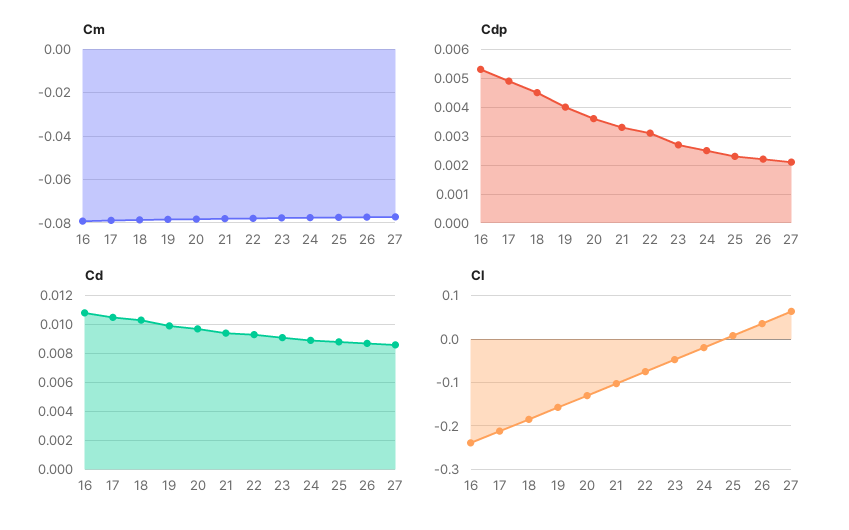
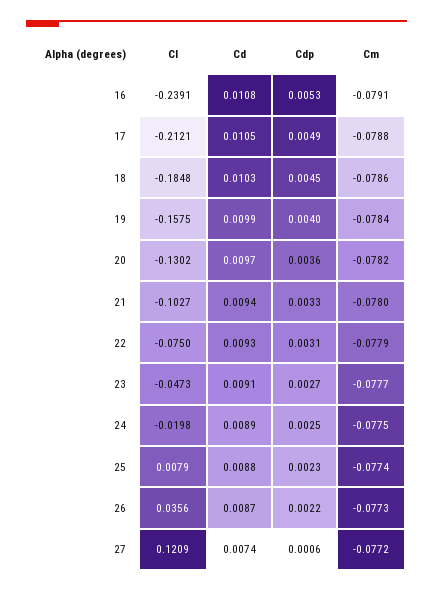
  {
    "Cm": {
      "16": -0.0791,
      "17": -0.0788,
      "18": -0.0786,
      "19": -0.0784,
      "20": -0.0782,
      "21": -0.078,
      "22": -0.0779,
      "23": -0.0777,
      "24": -0.0775,
      "25": -0.0774,
      "26": -0.0773,
      "27": -0.0772
    },
    "Cdp": {
      "16": 0.0053,
      "17": 0.0049,
      "18": 0.0045,
      "19": 0.004,
      "20": 0.0036,
      "21": 0.0033,
      "22": 0.0031,
      "23": 0.0027,
      "24": 0.0025,
      "25": 0.0023,
      "26": 0.0022,
-     "27": 0.002
+     "27": 0.0006
    },
    "Cd": {
      "16": 0.0108,
      "17": 0.0105,
      "18": 0.0103,
      "19": 0.0099,
      "20": 0.0097,
      "21": 0.0094,
      "22": 0.0093,
      "23": 0.0091,
      "24": 0.0089,
      "25": 0.0088,
      "26": 0.0087,
-     "27": 0.0085
+     "27": 0.0074
    },
    "Cl": {
      "16": -0.2391,
      "17": -0.2121,
      "18": -0.1848,
      "19": -0.1575,
      "20": -0.1302,
      "21": -0.1027,
      "22": -0.075,
      "23": -0.0473,
      "24": -0.0198,
      "25": 0.0079,
      "26": 0.0356,
-     "27": 0.06
+     "27": 0.1209
    }
  }

